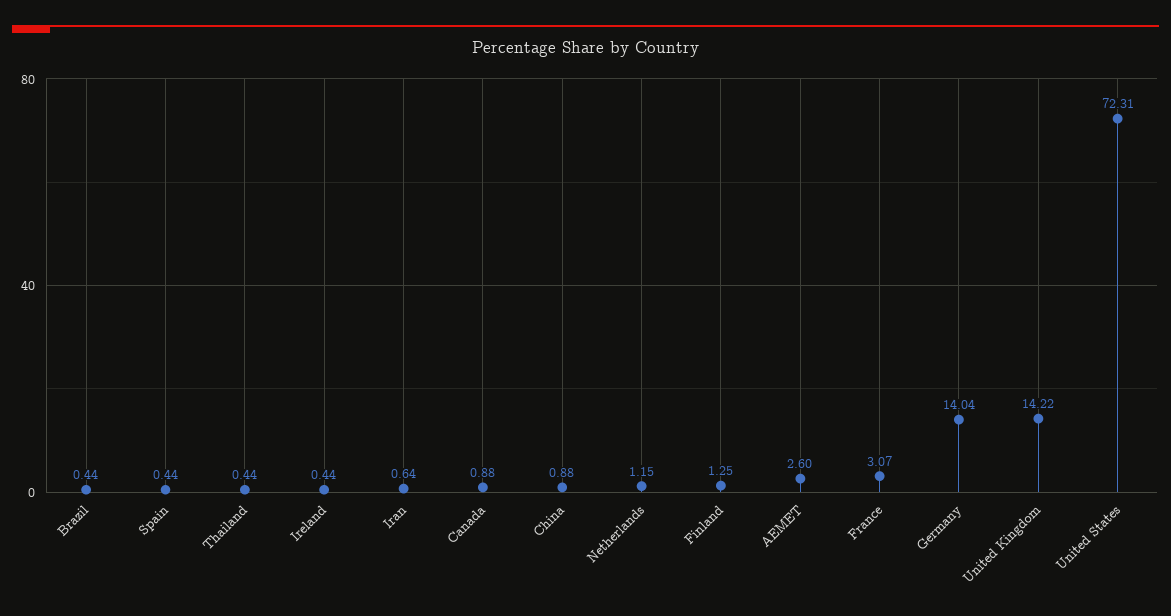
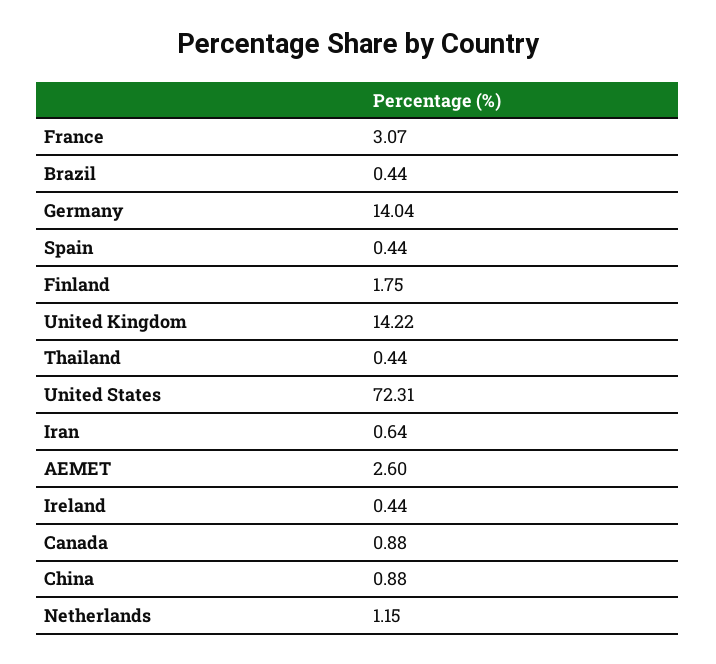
  {
    "Brazil": 0.44,
    "Spain": 0.44,
    "Thailand": 0.44,
    "Ireland": 0.44,
    "Iran": 0.64,
    "Canada": 0.88,
    "China": 0.88,
    "Netherlands": 1.15,
-   "Finland": 1.25,
+   "Finland": 1.75,
    "AEMET": 2.6,
    "France": 3.07,
    "Germany": 14.04,
    "United Kingdom": 14.22,
    "United States": 72.31
  }

